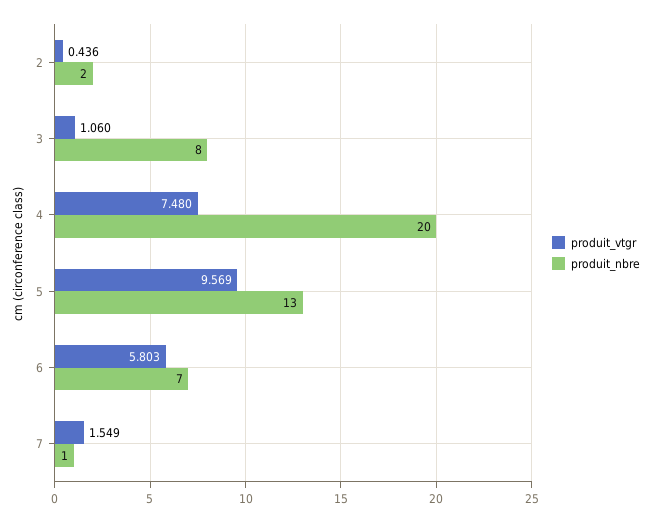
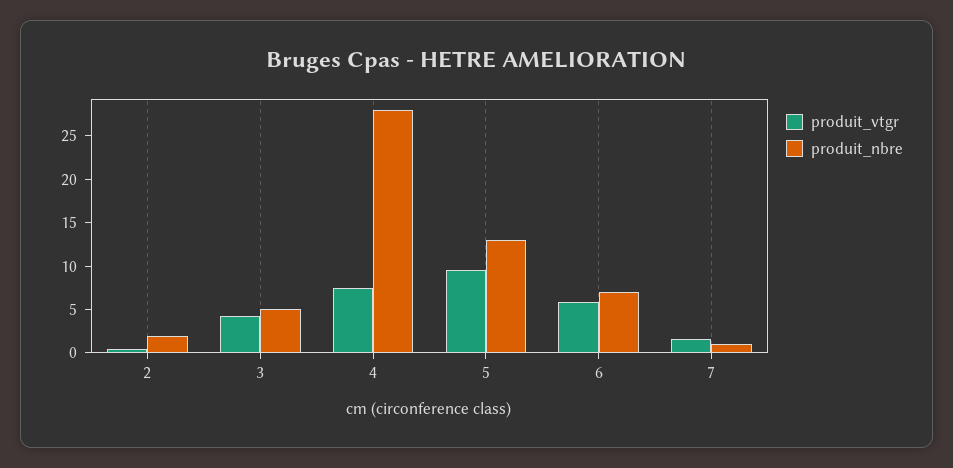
  {
    "produit_vtgr": {
      "2": 0.436,
-     "3": 1.06,
+     "3": 4,
      "4": 7.48,
      "5": 9.569,
      "6": 5.803,
      "7": 1.549
    },
    "produit_nbre": {
      "2": 2,
-     "3": 8,
+     "3": 5,
-     "4": 20,
+     "4": 28,
      "5": 13,
      "6": 7,
      "7": 1
    }
  }

